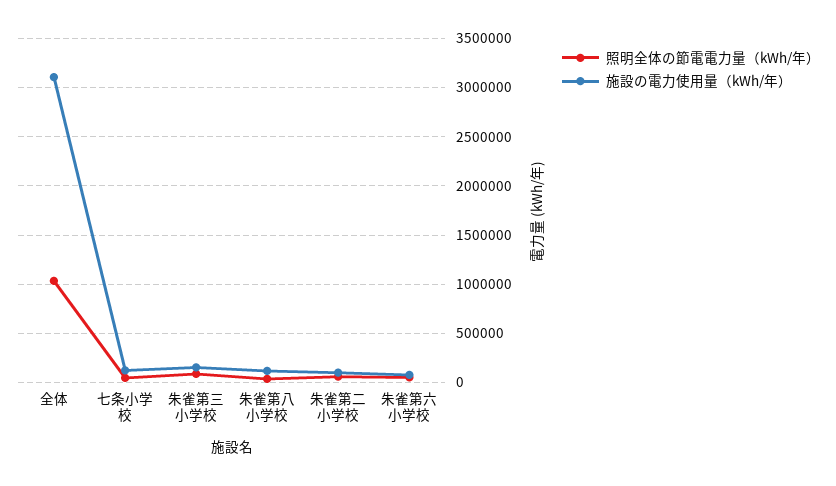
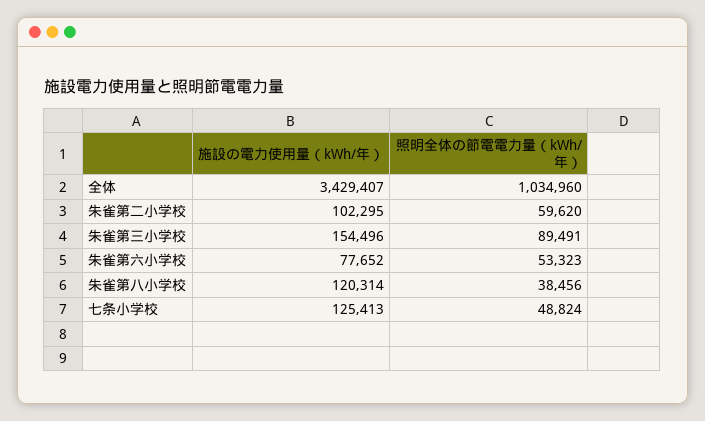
  {
    "照明全体の節電電力量（kWh/年）": {
      "全体": 1034960,
      "七条小学校": 48824,
      "朱雀第三小学校": 89491,
      "朱雀第八小学校": 38456,
      "朱雀第二小学校": 59620,
      "朱雀第六小学校": 53323
    },
    "施設の電力使用量（kWh/年）": {
-     "全体": 3100000,
+     "全体": 3429407,
      "七条小学校": 125413,
      "朱雀第三小学校": 154496,
      "朱雀第八小学校": 120314,
      "朱雀第二小学校": 102295,
      "朱雀第六小学校": 77652
    }
  }

